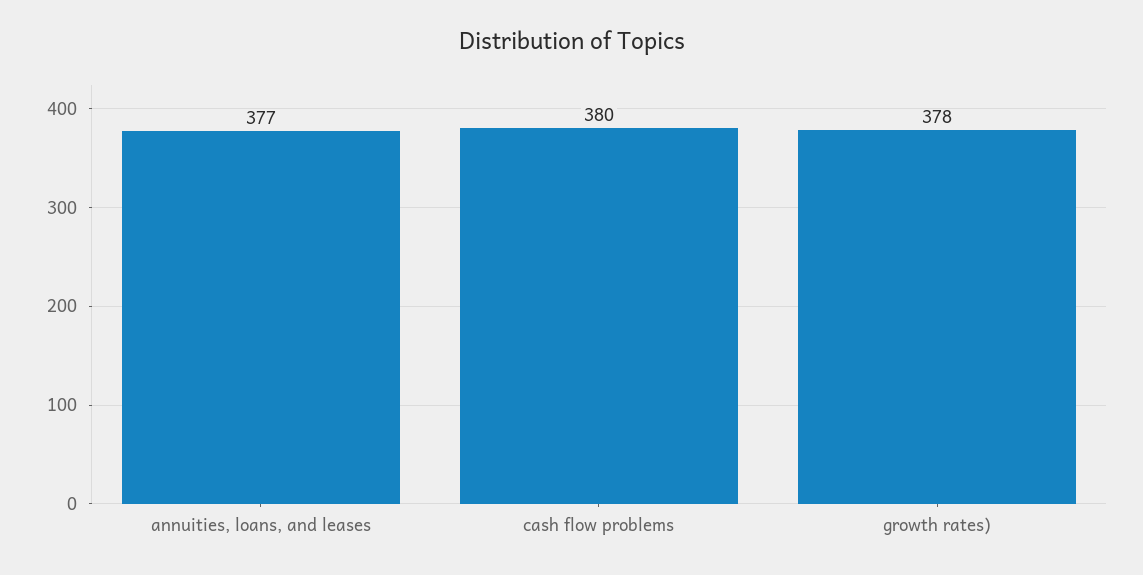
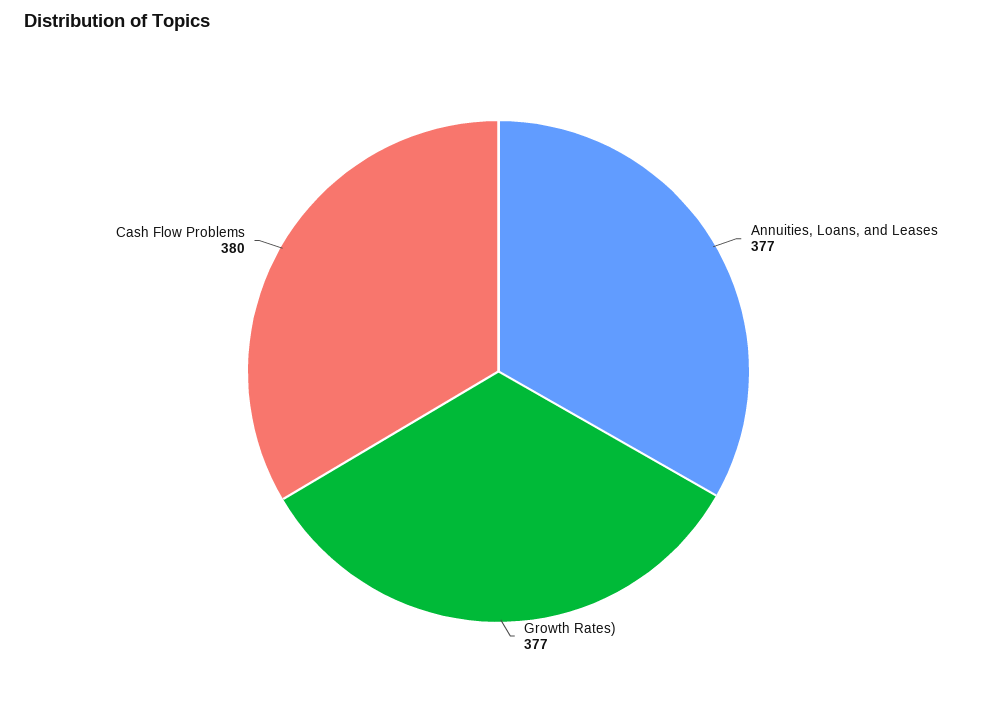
  {
    "annuities, loans, and leases": 377,
    "cash flow problems": 380,
-   "growth rates)": 378
+   "growth rates)": 377
  }

